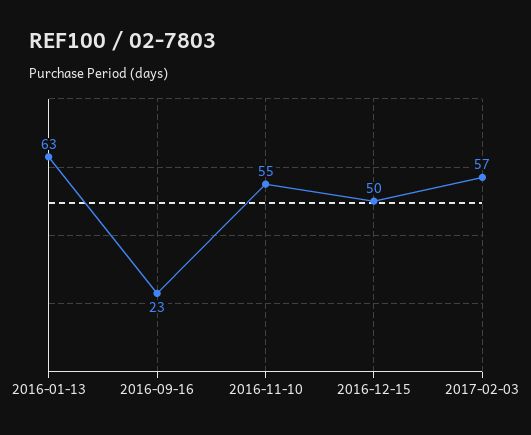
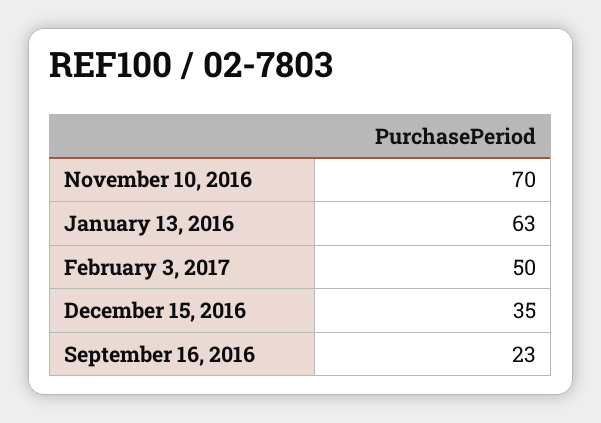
  {
    "2016-01-13": 63,
    "2016-09-16": 23,
-   "2016-11-10": 55,
+   "2016-11-10": 70,
-   "2016-12-15": 50,
+   "2016-12-15": 35,
-   "2017-02-03": 57
+   "2017-02-03": 50
  }

